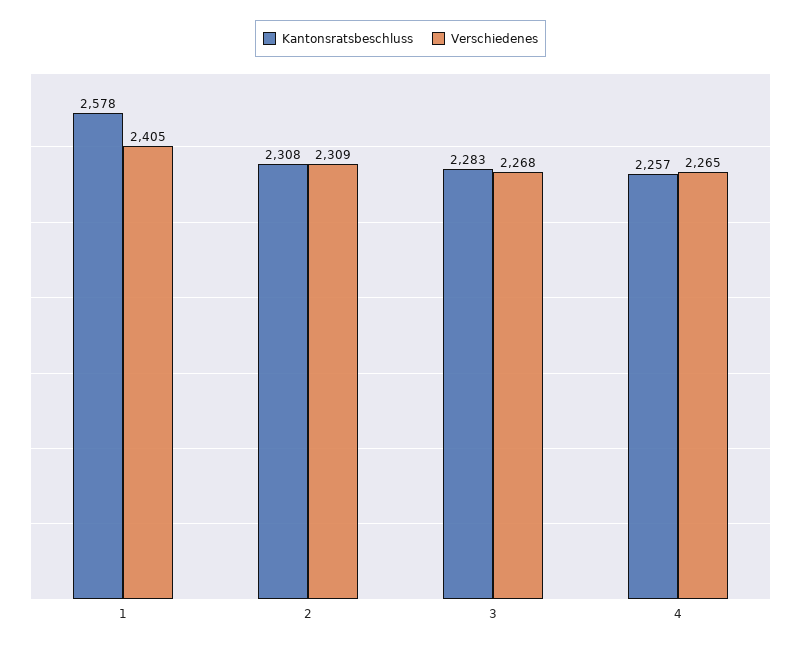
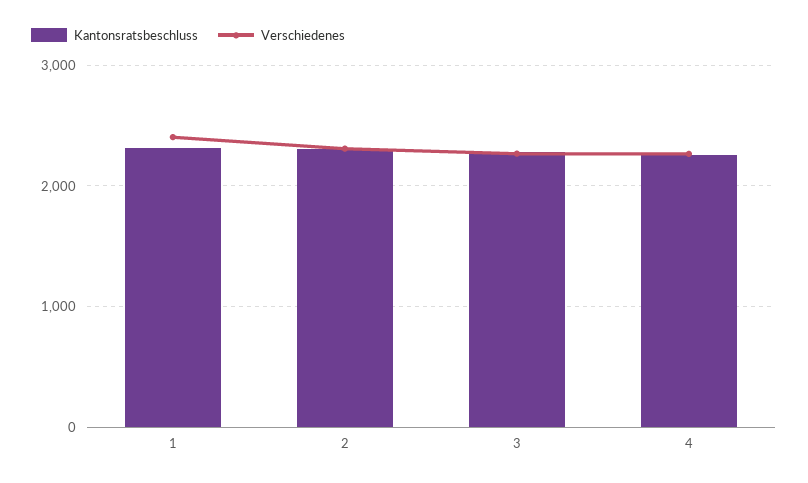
  {
    "Kantonsratsbeschluss": {
-     "1": 2578,
+     "1": 2300,
      "2": 2308,
      "3": 2283,
      "4": 2257
    },
    "Verschiedenes": {
      "1": 2405,
      "2": 2309,
      "3": 2268,
      "4": 2265
    }
  }

